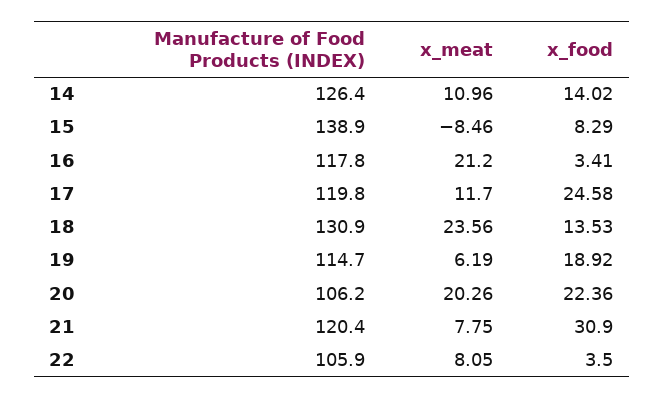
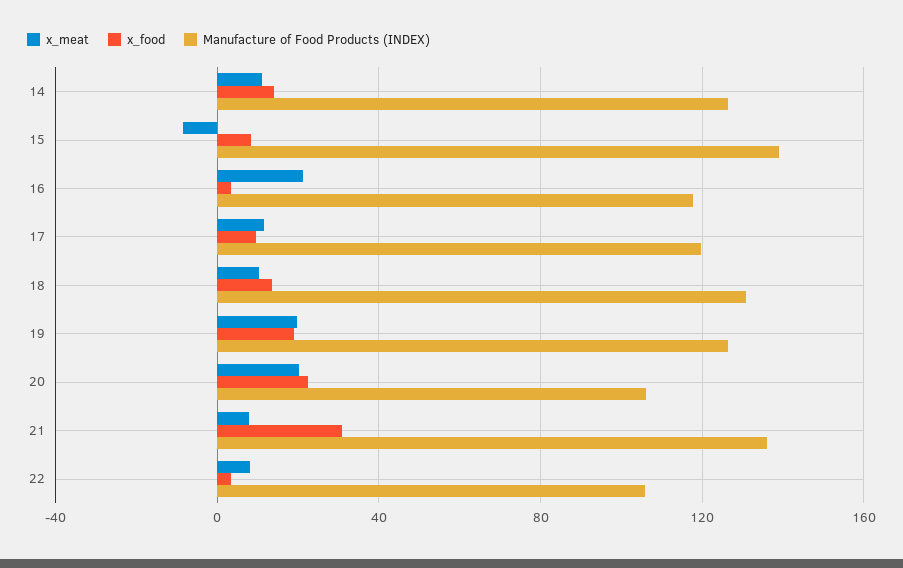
  {
    "Manufacture of Food Products (INDEX)": {
      "14": 126.4,
      "15": 138.9,
      "16": 117.8,
      "17": 119.8,
      "18": 130.9,
-     "19": 114.7,
+     "19": 125,
      "20": 106.2,
-     "21": 120.4,
+     "21": 135,
      "22": 105.9
    },
    "x_meat": {
      "14": 10.96,
      "15": -8.46,
      "16": 21.2,
      "17": 11.7,
-     "18": 23.56,
+     "18": 10,
-     "19": 6.19,
+     "19": 20,
      "20": 20.26,
      "21": 7.75,
      "22": 8.05
    },
    "x_food": {
      "14": 14.02,
      "15": 8.29,
      "16": 3.41,
-     "17": 24.58,
+     "17": 10,
      "18": 13.53,
      "19": 18.92,
      "20": 22.36,
      "21": 30.9,
      "22": 3.5
    }
  }

